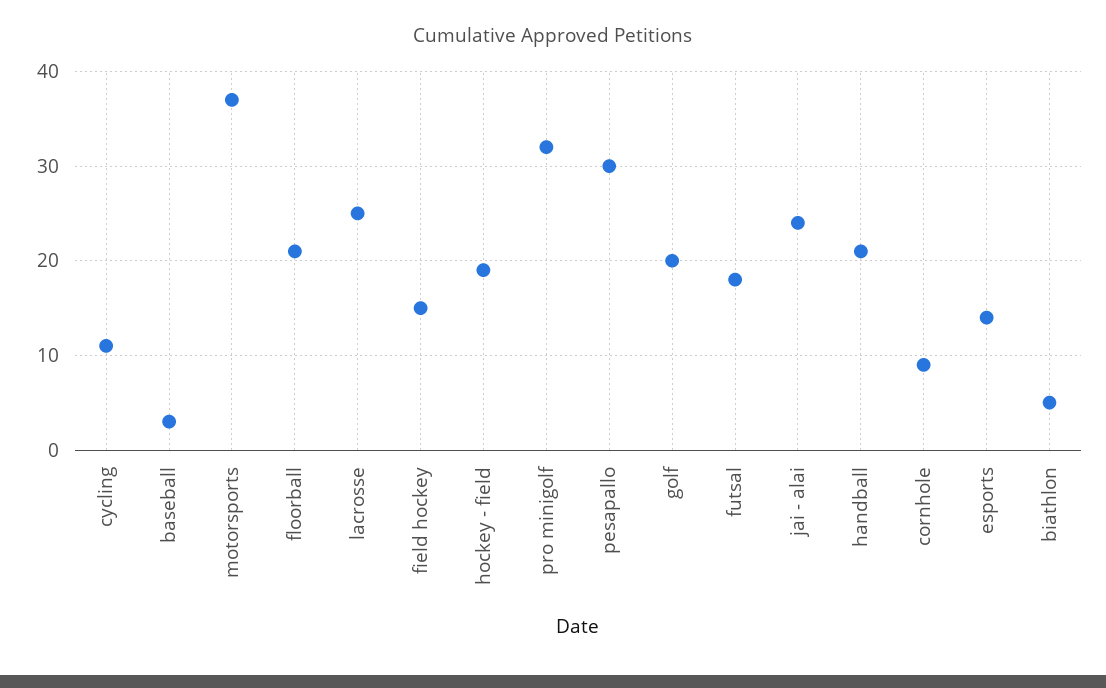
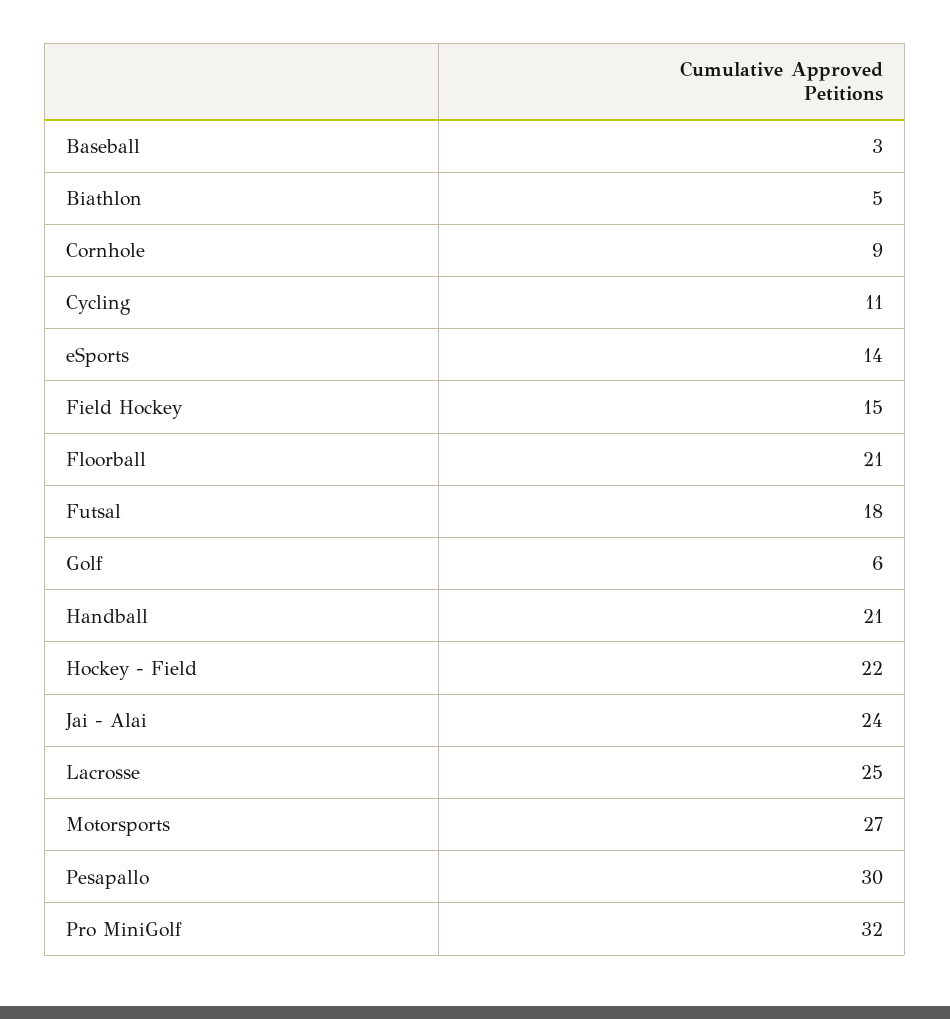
  {
    "cycling": 11,
    "baseball": 3,
-   "motorsports": 37,
+   "motorsports": 27,
    "floorball": 21,
    "lacrosse": 25,
    "field hockey": 15,
-   "hockey - field": 19,
+   "hockey - field": 22,
    "pro minigolf": 32,
    "pesapallo": 30,
-   "golf": 20,
+   "golf": 6,
    "futsal": 18,
    "jai - alai": 24,
    "handball": 21,
    "cornhole": 9,
    "esports": 14,
    "biathlon": 5
  }

